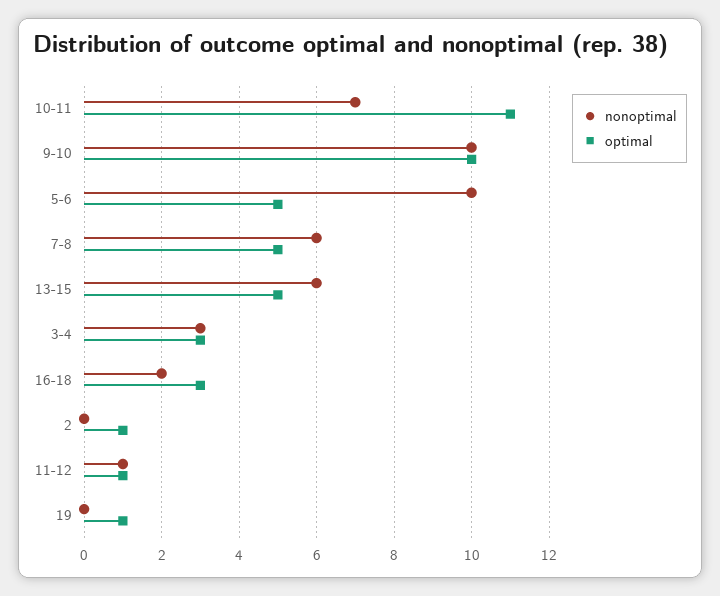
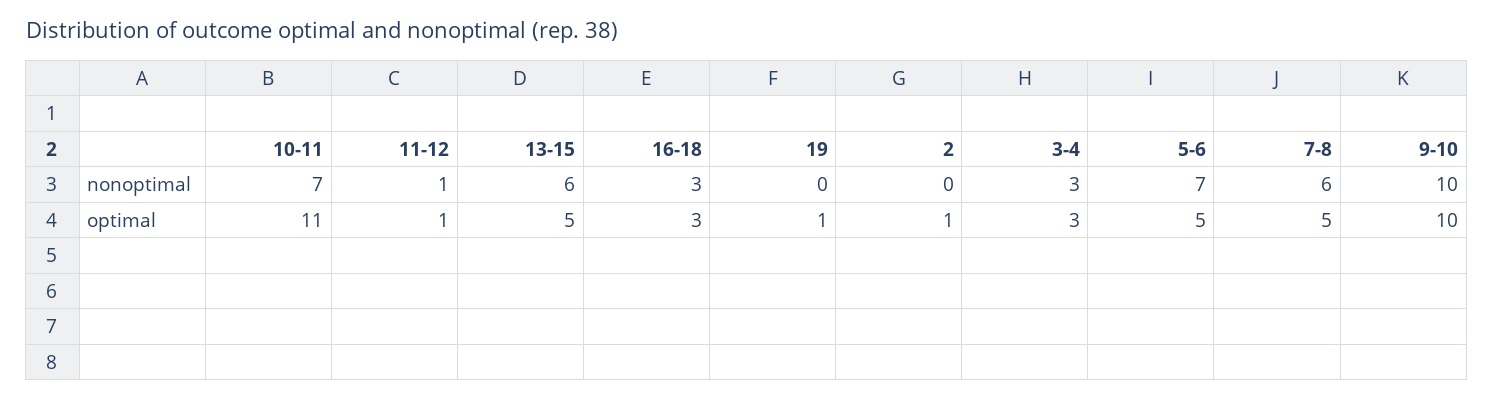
  {
    "nonoptimal": {
      "10-11": 7,
      "9-10": 10,
-     "5-6": 10,
+     "5-6": 7,
      "7-8": 6,
      "13-15": 6,
      "3-4": 3,
-     "16-18": 2,
+     "16-18": 3,
      "2": 0,
      "11-12": 1,
      "19": 0
    },
    "optimal": {
      "10-11": 11,
      "9-10": 10,
      "5-6": 5,
      "7-8": 5,
      "13-15": 5,
      "3-4": 3,
      "16-18": 3,
      "2": 1,
      "11-12": 1,
      "19": 1
    }
  }

